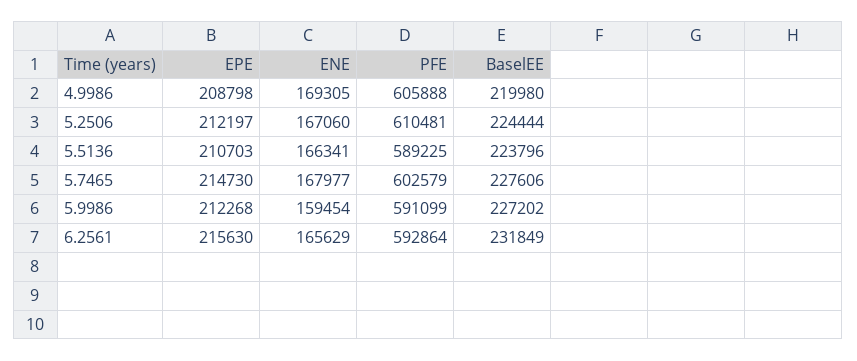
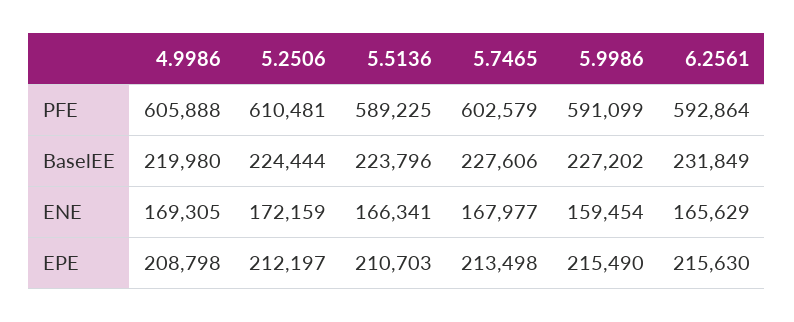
  {
    "EPE": {
      "4.9986": 208798,
      "5.2506": 212197,
      "5.5136": 210703,
-     "5.7465": 214730,
+     "5.7465": 213498,
-     "5.9986": 212268,
+     "5.9986": 215490,
      "6.2561": 215630
    },
    "ENE": {
      "4.9986": 169305,
-     "5.2506": 167060,
+     "5.2506": 172159,
      "5.5136": 166341,
      "5.7465": 167977,
      "5.9986": 159454,
      "6.2561": 165629
    },
    "PFE": {
      "4.9986": 605888,
      "5.2506": 610481,
      "5.5136": 589225,
      "5.7465": 602579,
      "5.9986": 591099,
      "6.2561": 592864
    },
    "BaselEE": {
      "4.9986": 219980,
      "5.2506": 224444,
      "5.5136": 223796,
      "5.7465": 227606,
      "5.9986": 227202,
      "6.2561": 231849
    }
  }

